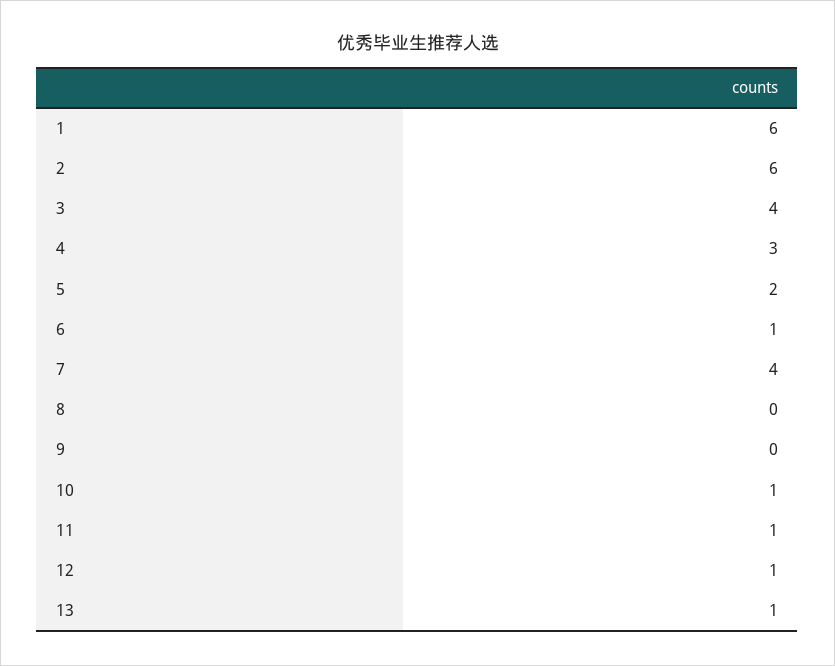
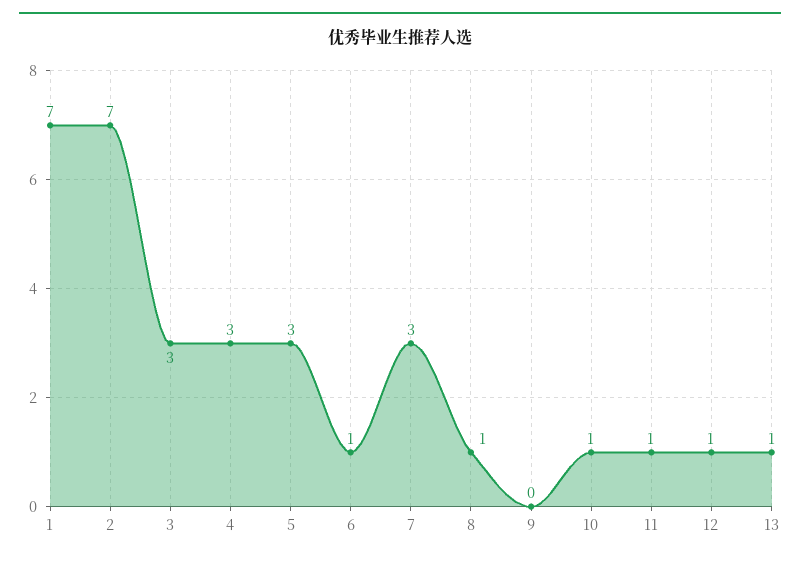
  {
-   "1": 6,
+   "1": 7,
-   "2": 6,
+   "2": 7,
-   "3": 4,
+   "3": 3,
    "4": 3,
-   "5": 2,
+   "5": 3,
    "6": 1,
-   "7": 4,
+   "7": 3,
-   "8": 0,
+   "8": 1,
    "9": 0,
    "10": 1,
    "11": 1,
    "12": 1,
    "13": 1
  }

